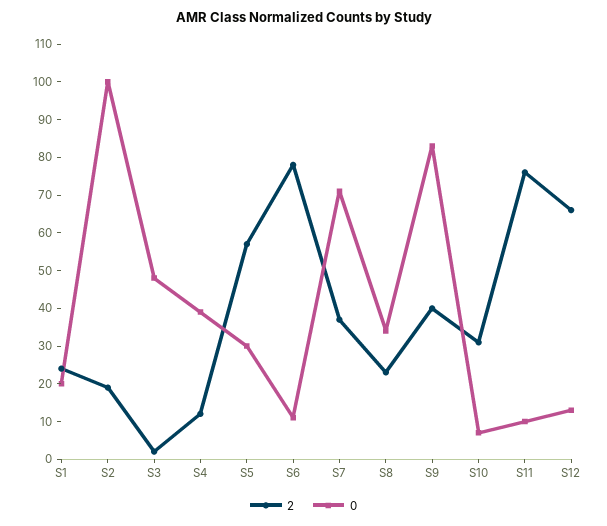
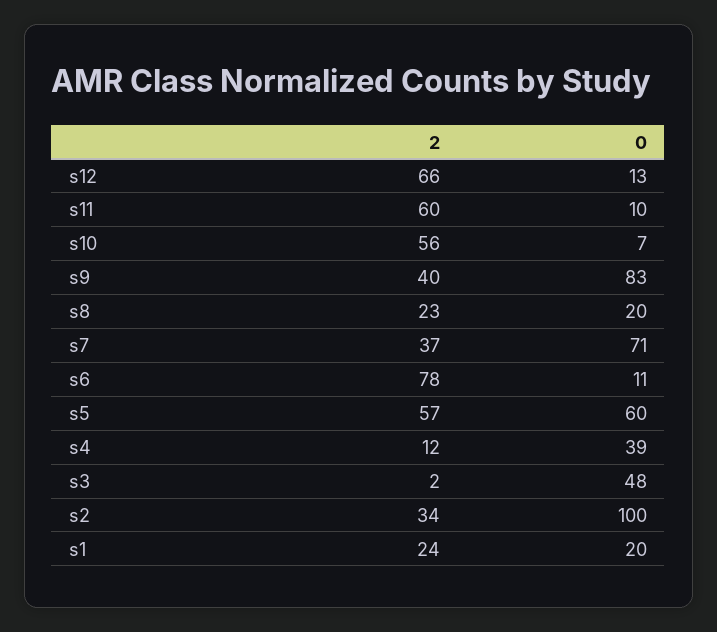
  {
    "2": {
      "S1": 24,
-     "S2": 20,
+     "S2": 34,
      "S3": 2,
      "S4": 12,
      "S5": 57,
      "S6": 78,
      "S7": 37,
      "S8": 23,
      "S9": 40,
-     "S10": 30,
+     "S10": 56,
-     "S11": 75,
+     "S11": 60,
      "S12": 66
    },
    "0": {
      "S1": 20,
      "S2": 100,
      "S3": 48,
      "S4": 39,
-     "S5": 30,
+     "S5": 60,
      "S6": 11,
      "S7": 71,
-     "S8": 35,
+     "S8": 20,
      "S9": 83,
      "S10": 7,
      "S11": 10,
      "S12": 13
    }
  }

